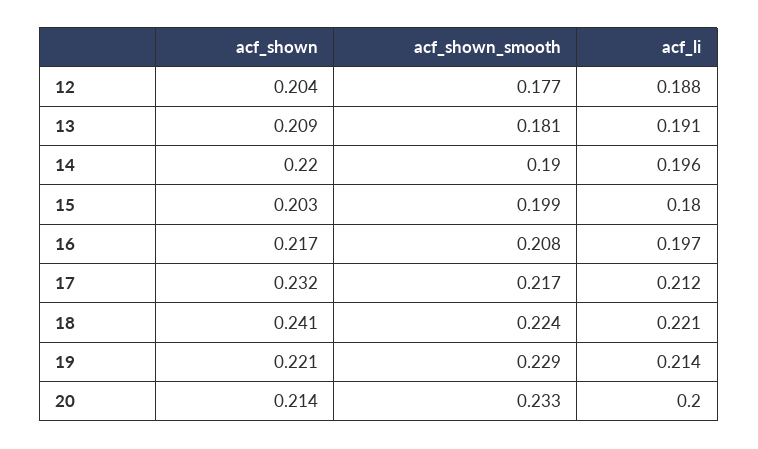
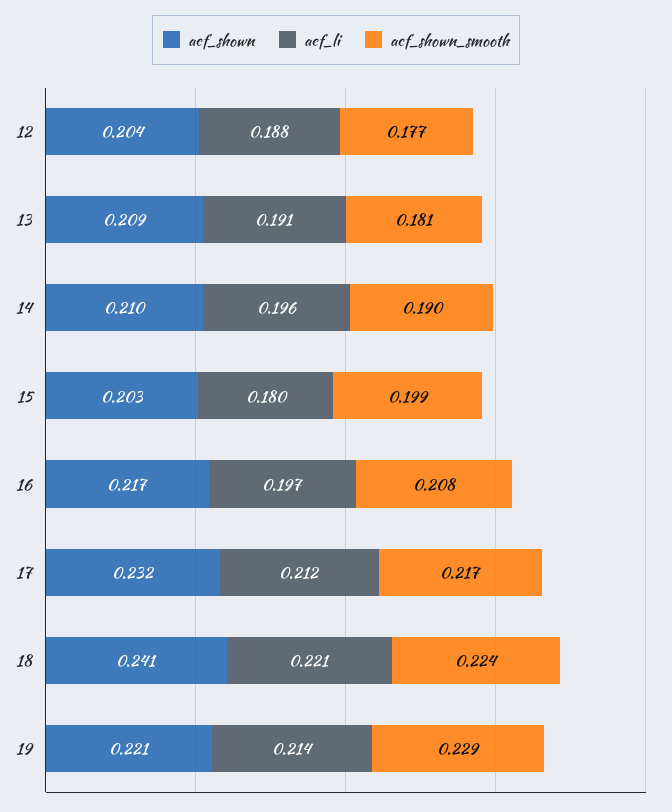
  {
    "acf_shown": {
      "12": 0.204,
      "13": 0.209,
-     "14": 0.22,
+     "14": 0.21,
      "15": 0.203,
      "16": 0.217,
      "17": 0.232,
      "18": 0.241,
-     "19": 0.221,
+     "19": 0.221
-     "20": 0.214
    },
    "acf_shown_smooth": {
      "12": 0.177,
      "13": 0.181,
      "14": 0.19,
      "15": 0.199,
      "16": 0.208,
      "17": 0.217,
      "18": 0.224,
-     "19": 0.229,
+     "19": 0.229
-     "20": 0.233
    },
    "acf_li": {
      "12": 0.188,
      "13": 0.191,
      "14": 0.196,
      "15": 0.18,
      "16": 0.197,
      "17": 0.212,
      "18": 0.221,
-     "19": 0.214,
+     "19": 0.214
-     "20": 0.2
    }
  }

